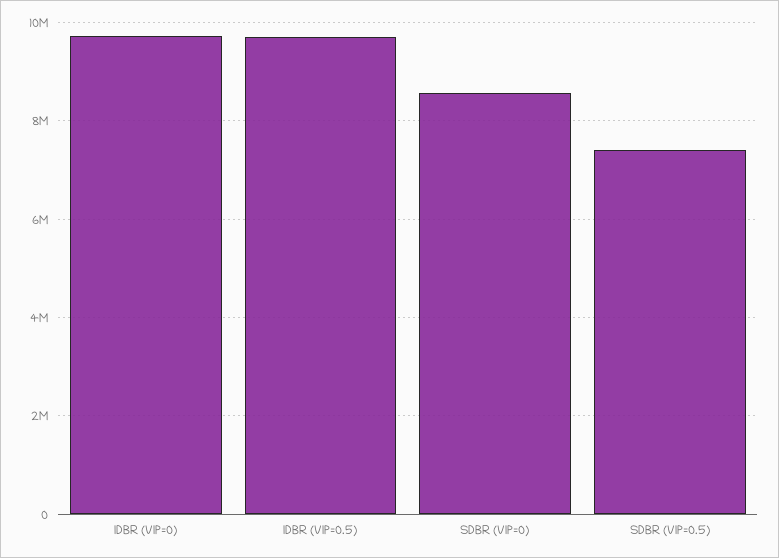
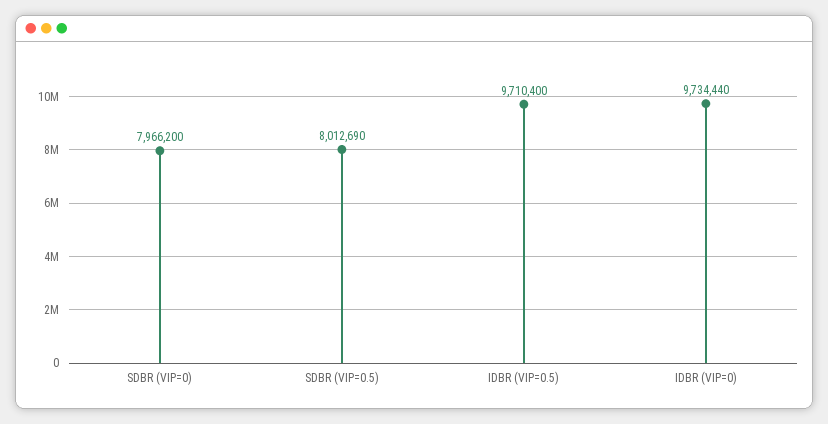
  {
    "IDBR (VIP=0)": 9734440,
    "IDBR (VIP=0.5)": 9710400,
-   "SDBR (VIP=0)": 8600000,
+   "SDBR (VIP=0)": 7966200,
-   "SDBR (VIP=0.5)": 7400000
+   "SDBR (VIP=0.5)": 8012690
  }

